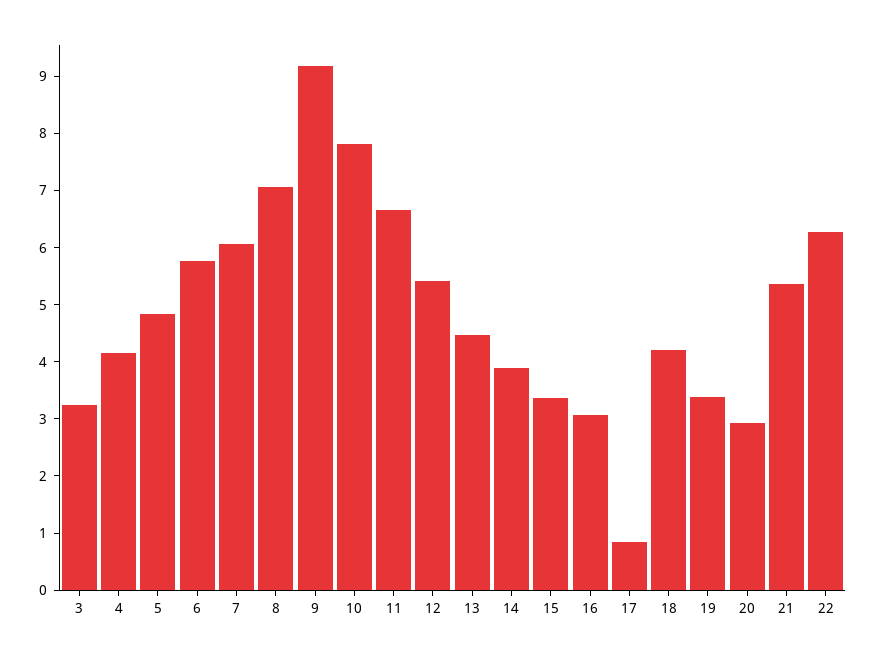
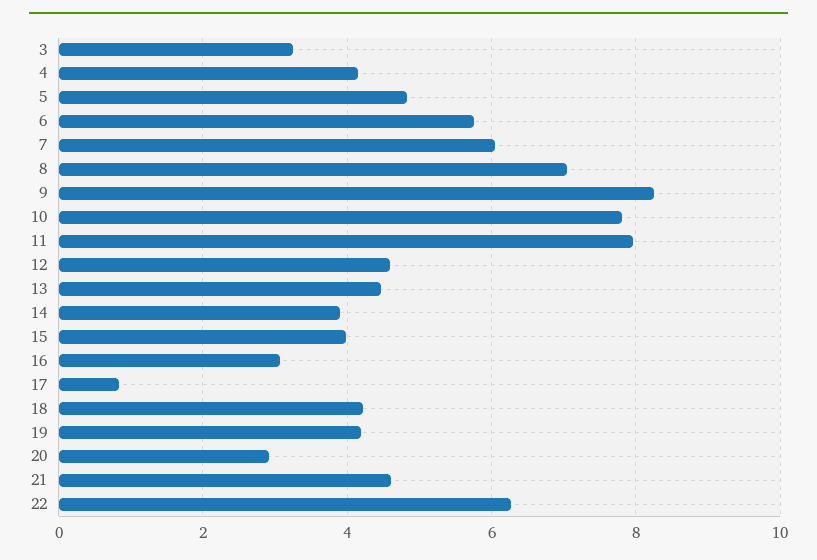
  {
    "3": 3.2,
    "4": 4.2,
    "5": 4.8,
    "6": 5.8,
    "7": 6,
    "8": 7,
-   "9": 9.2,
+   "9": 8.2,
    "10": 7.8,
-   "11": 6.6,
+   "11": 8,
-   "12": 5.4,
+   "12": 4.6,
    "13": 4.4,
    "14": 3.8,
-   "15": 3.4,
+   "15": 4,
    "16": 3,
    "17": 0.8,
    "18": 4.2,
-   "19": 3.4,
+   "19": 4.2,
    "20": 3,
-   "21": 5.4,
+   "21": 4.6,
    "22": 6.2
  }

